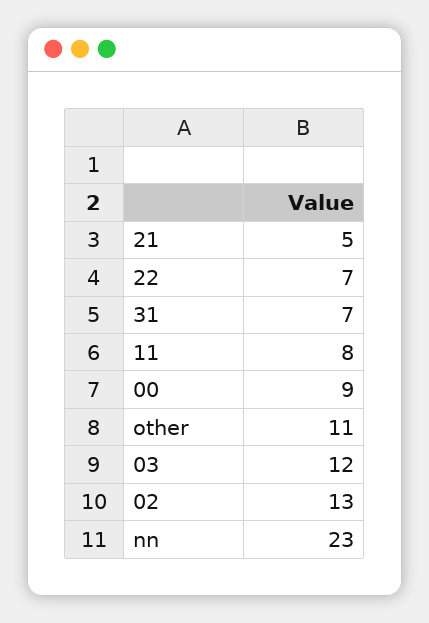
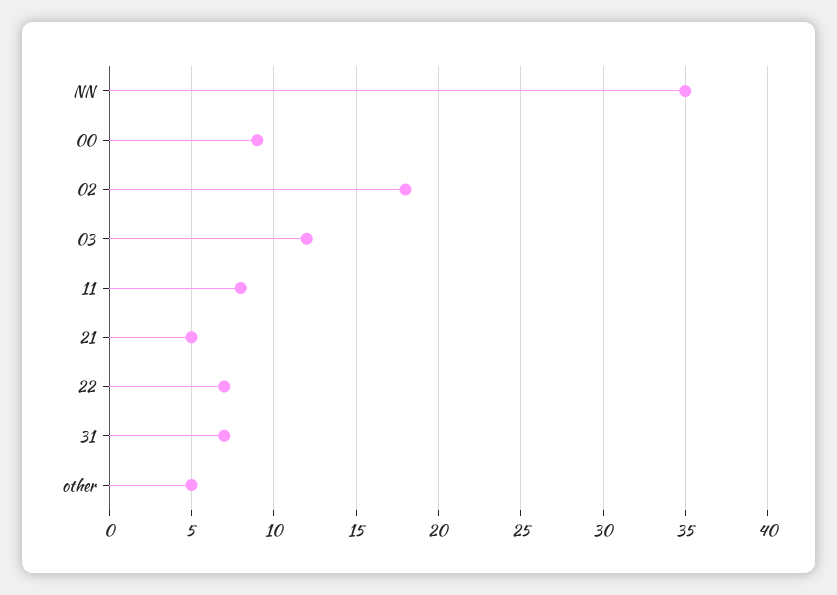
  {
    "21": 5,
    "22": 7,
    "31": 7,
    "11": 8,
    "00": 9,
-   "other": 11,
+   "other": 5,
    "03": 12,
-   "02": 13,
+   "02": 18,
-   "nn": 23
+   "nn": 35
  }

